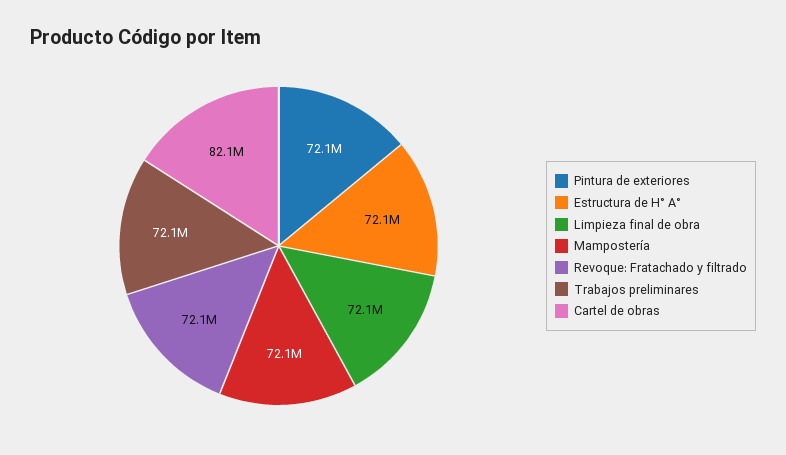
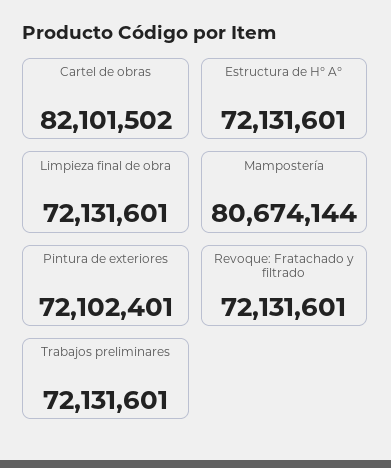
  {
    "Pintura de exteriores": 72102401,
    "Estructura de H° A°": 72131601,
    "Limpieza final de obra": 72131601,
-   "Mampostería": 72100000,
+   "Mampostería": 80674144,
    "Revoque: Fratachado y filtrado": 72131601,
    "Trabajos preliminares": 72131601,
    "Cartel de obras": 82101502
  }

